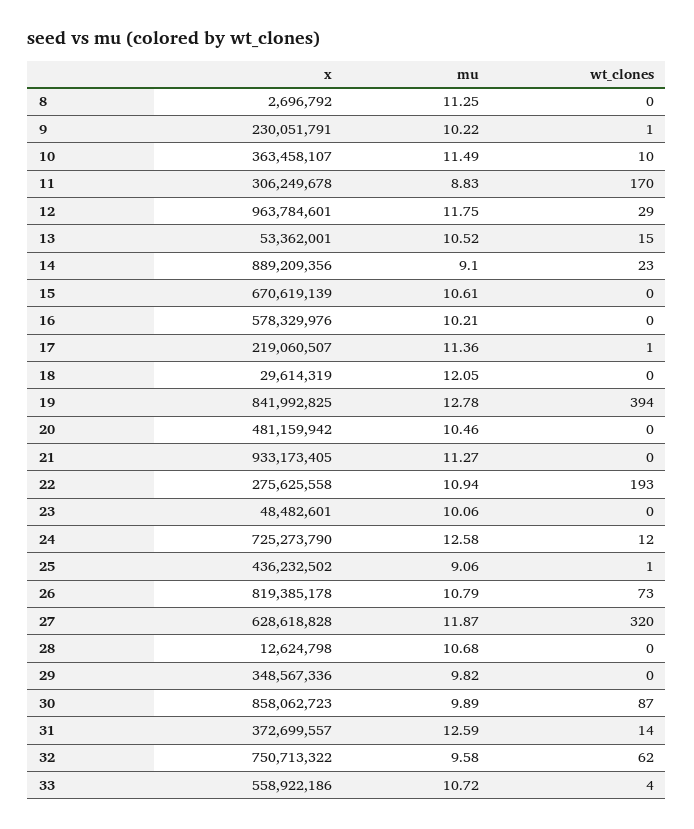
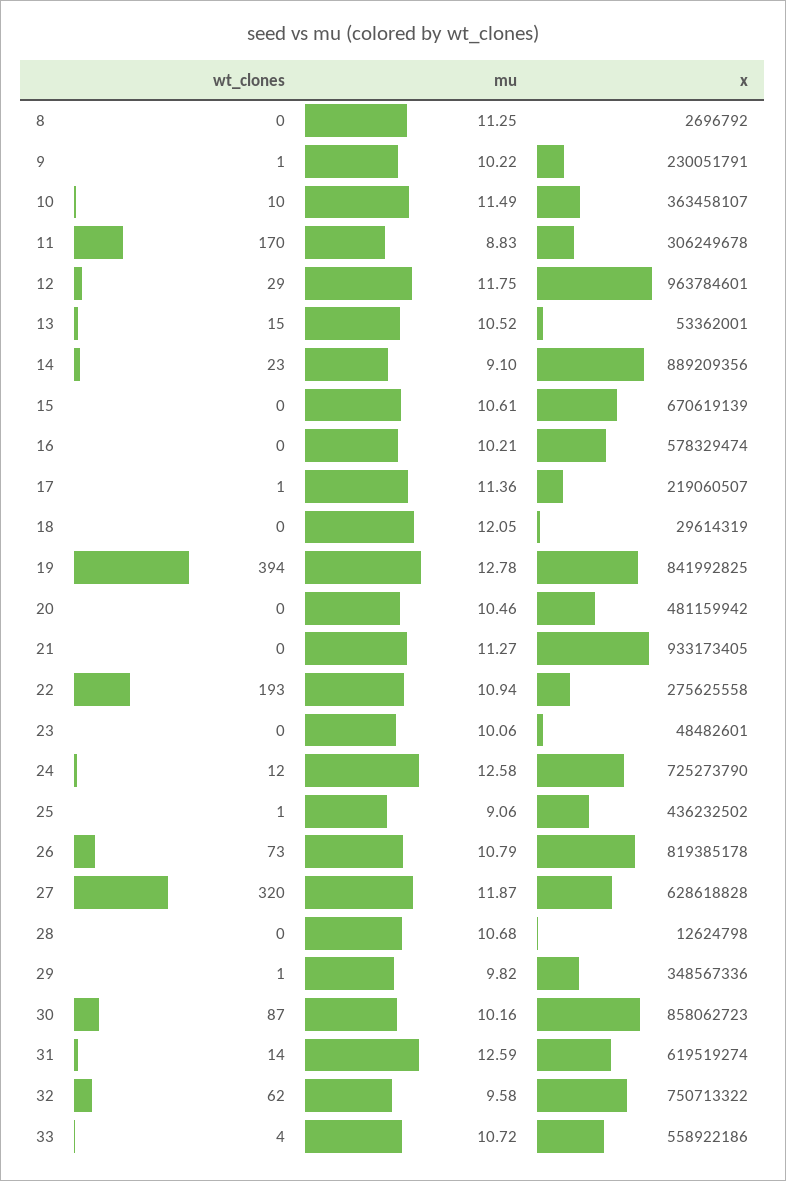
  {
    "x": {
      "8": 2696792,
      "9": 230051791,
      "10": 363458107,
      "11": 306249678,
      "12": 963784601,
      "13": 53362001,
      "14": 889209356,
      "15": 670619139,
-     "16": 578329976,
+     "16": 578329474,
      "17": 219060507,
      "18": 29614319,
      "19": 841992825,
      "20": 481159942,
      "21": 933173405,
      "22": 275625558,
      "23": 48482601,
      "24": 725273790,
      "25": 436232502,
      "26": 819385178,
      "27": 628618828,
      "28": 12624798,
      "29": 348567336,
      "30": 858062723,
-     "31": 372699557,
+     "31": 619519274,
      "32": 750713322,
      "33": 558922186
    },
    "mu": {
      "8": 11.25,
      "9": 10.22,
      "10": 11.49,
      "11": 8.83,
      "12": 11.75,
      "13": 10.52,
      "14": 9.1,
      "15": 10.61,
      "16": 10.21,
      "17": 11.36,
      "18": 12.05,
      "19": 12.78,
      "20": 10.46,
      "21": 11.27,
      "22": 10.94,
      "23": 10.06,
      "24": 12.58,
      "25": 9.06,
      "26": 10.79,
      "27": 11.87,
      "28": 10.68,
      "29": 9.82,
-     "30": 9.89,
+     "30": 10.16,
      "31": 12.59,
      "32": 9.58,
      "33": 10.72
    },
    "wt_clones": {
      "8": 0,
      "9": 1,
      "10": 10,
      "11": 170,
      "12": 29,
      "13": 15,
      "14": 23,
      "15": 0,
      "16": 0,
      "17": 1,
      "18": 0,
      "19": 394,
      "20": 0,
      "21": 0,
      "22": 193,
      "23": 0,
      "24": 12,
      "25": 1,
      "26": 73,
      "27": 320,
      "28": 0,
-     "29": 0,
+     "29": 1,
      "30": 87,
      "31": 14,
      "32": 62,
      "33": 4
    }
  }

